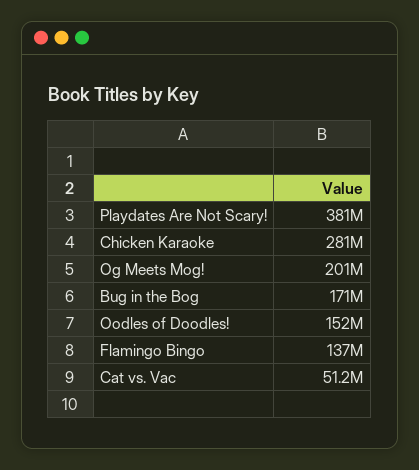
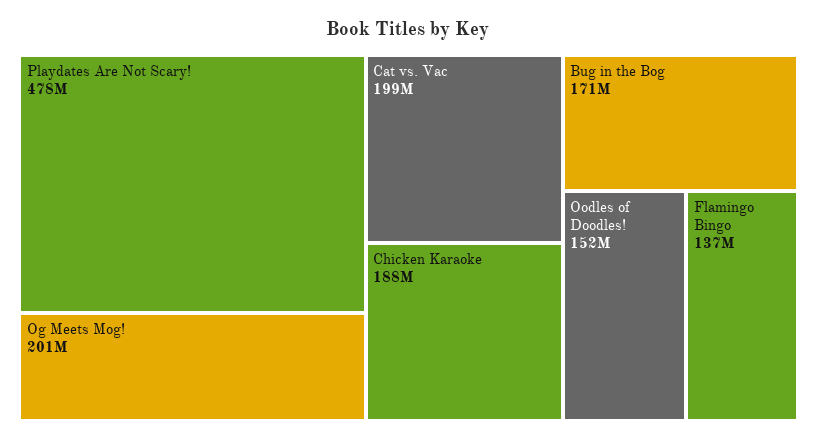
  {
-   "Playdates Are Not Scary!": 381000000,
+   "Playdates Are Not Scary!": 478000000,
-   "Chicken Karaoke": 281000000,
+   "Chicken Karaoke": 188000000,
    "Og Meets Mog!": 201000000,
    "Bug in the Bog": 171000000,
    "Oodles of Doodles!": 152000000,
    "Flamingo Bingo": 137000000,
-   "Cat vs. Vac": 51200000
+   "Cat vs. Vac": 199000000
  }

